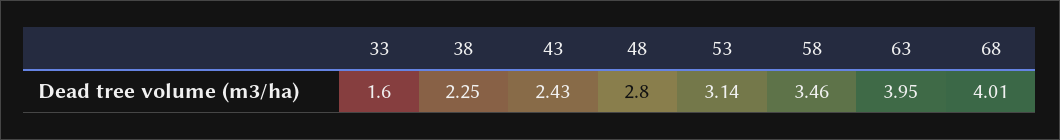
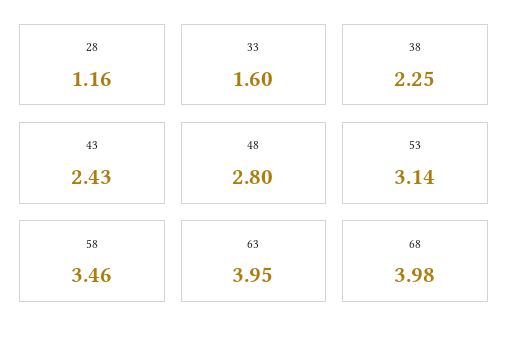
  {
    "33": 1.6,
    "38": 2.25,
    "43": 2.43,
    "48": 2.8,
    "53": 3.14,
    "58": 3.46,
    "63": 3.95,
-   "68": 4.01
+   "68": 3.98,
+   "28": 1.16
  }

